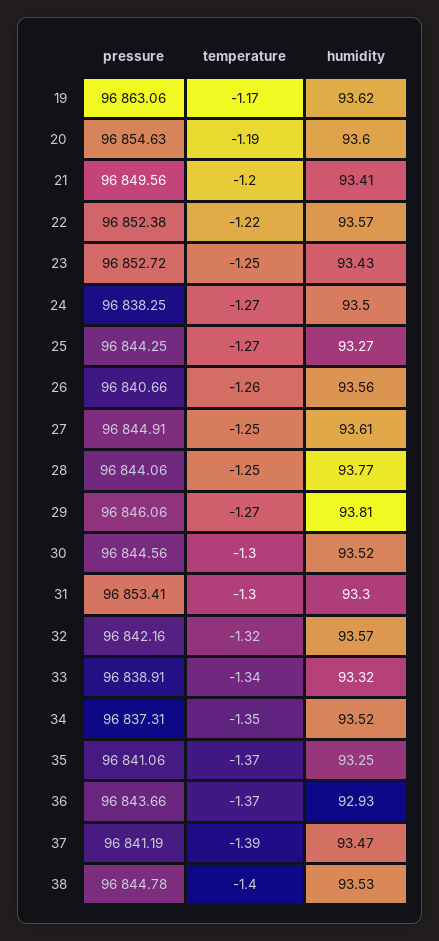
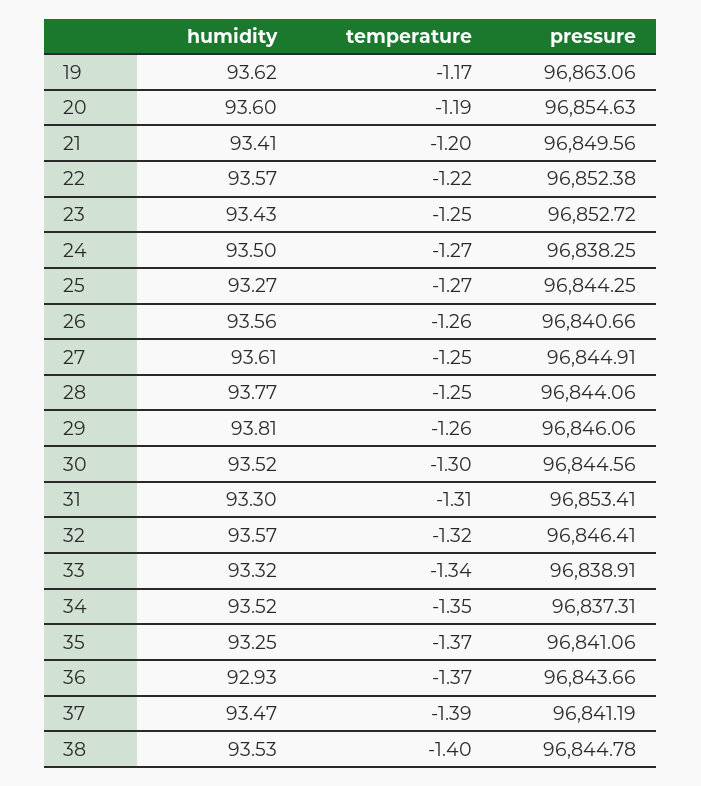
  {
    "pressure": {
      "19": 96863.06,
      "20": 96854.63,
      "21": 96849.56,
      "22": 96852.38,
      "23": 96852.72,
      "24": 96838.25,
      "25": 96844.25,
      "26": 96840.66,
      "27": 96844.91,
      "28": 96844.06,
      "29": 96846.06,
      "30": 96844.56,
      "31": 96853.41,
-     "32": 96842.16,
+     "32": 96846.41,
      "33": 96838.91,
      "34": 96837.31,
      "35": 96841.06,
      "36": 96843.66,
      "37": 96841.19,
      "38": 96844.78
    },
    "temperature": {
      "19": -1.17,
      "20": -1.19,
      "21": -1.2,
      "22": -1.22,
      "23": -1.25,
      "24": -1.27,
      "25": -1.27,
      "26": -1.26,
      "27": -1.25,
      "28": -1.25,
-     "29": -1.27,
+     "29": -1.26,
      "30": -1.3,
-     "31": -1.3,
+     "31": -1.31,
      "32": -1.32,
      "33": -1.34,
      "34": -1.35,
      "35": -1.37,
      "36": -1.37,
      "37": -1.39,
      "38": -1.4
    },
    "humidity": {
      "19": 93.62,
      "20": 93.6,
      "21": 93.41,
      "22": 93.57,
      "23": 93.43,
      "24": 93.5,
      "25": 93.27,
      "26": 93.56,
      "27": 93.61,
      "28": 93.77,
      "29": 93.81,
      "30": 93.52,
      "31": 93.3,
      "32": 93.57,
      "33": 93.32,
      "34": 93.52,
      "35": 93.25,
      "36": 92.93,
      "37": 93.47,
      "38": 93.53
    }
  }

